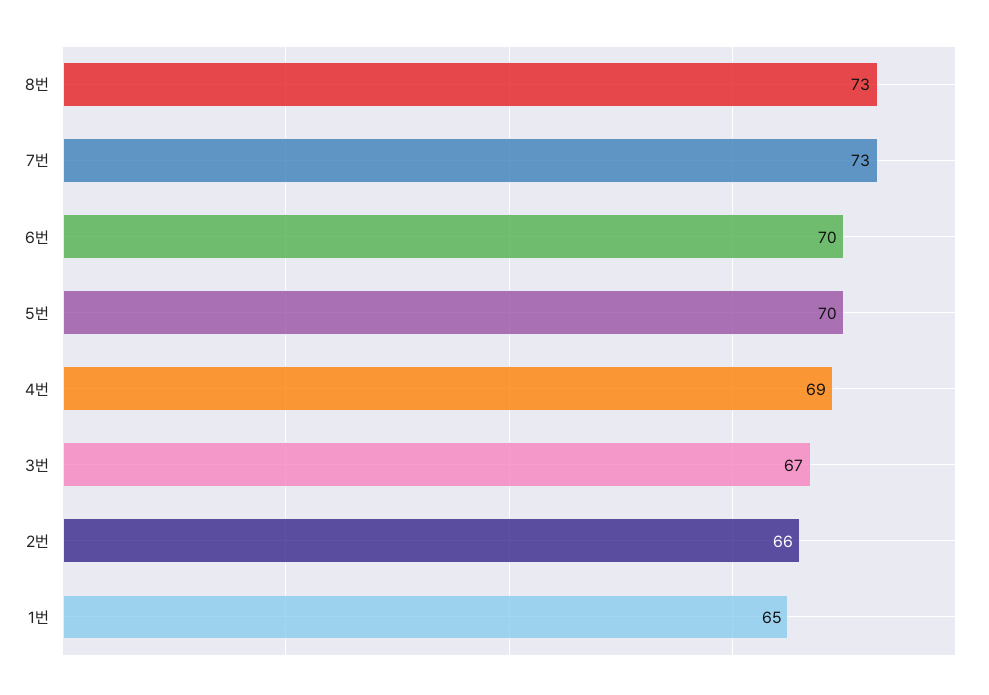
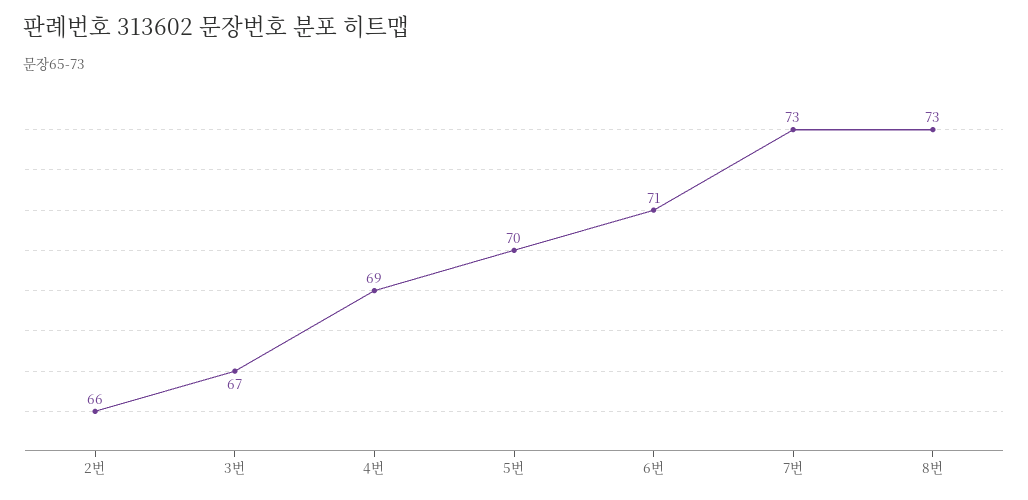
  {
    "8번": 73,
    "7번": 73,
-   "6번": 70,
+   "6번": 71,
    "5번": 70,
    "4번": 69,
    "3번": 67,
-   "2번": 66,
+   "2번": 66
-   "1번": 65
  }

